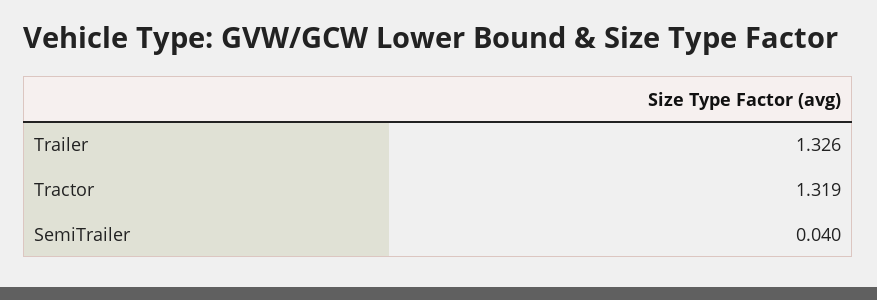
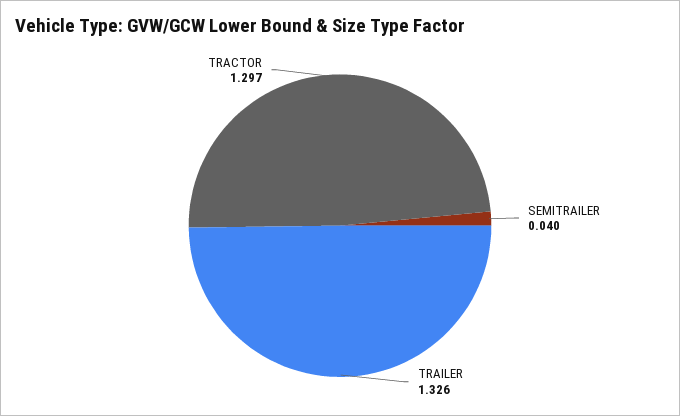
  {
    "Trailer": 1.326,
-   "Tractor": 1.319,
+   "Tractor": 1.297,
    "SemiTrailer": 0.04
  }

